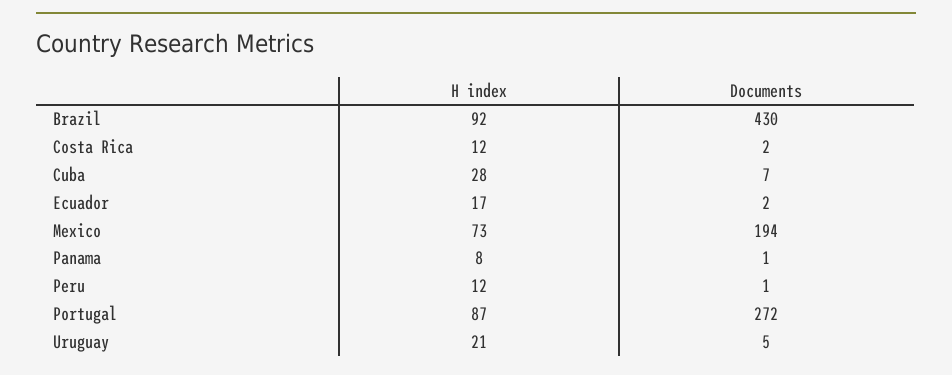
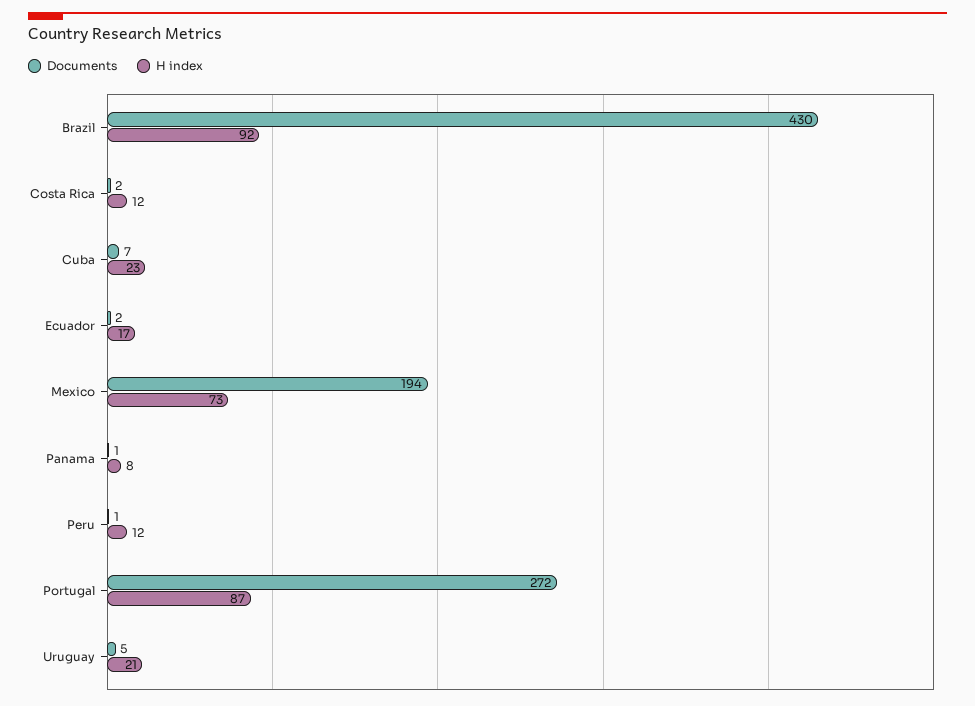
  {
    "H index": {
      "Brazil": 92,
      "Costa Rica": 12,
-     "Cuba": 28,
+     "Cuba": 23,
      "Ecuador": 17,
      "Mexico": 73,
      "Panama": 8,
      "Peru": 12,
      "Portugal": 87,
      "Uruguay": 21
    },
    "Documents": {
      "Brazil": 430,
      "Costa Rica": 2,
      "Cuba": 7,
      "Ecuador": 2,
      "Mexico": 194,
      "Panama": 1,
      "Peru": 1,
      "Portugal": 272,
      "Uruguay": 5
    }
  }

